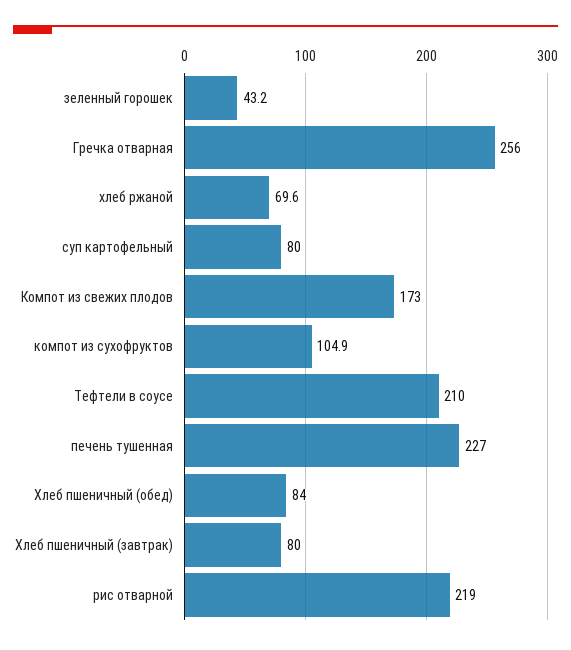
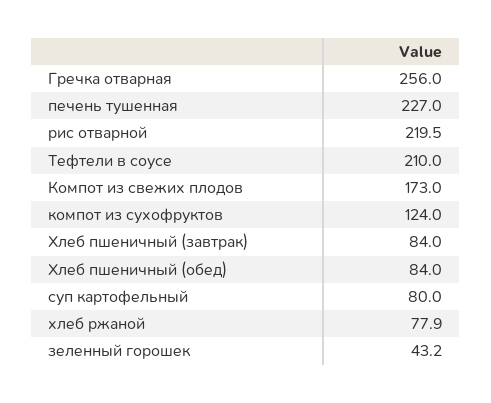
  {
    "зеленный горошек": 43.2,
    "Гречка отварная": 256,
-   "хлеб ржаной": 69.6,
+   "хлеб ржаной": 77.9,
    "суп картофельный": 80,
    "Компот из свежих плодов": 173,
-   "компот из сухофруктов": 104.9,
+   "компот из сухофруктов": 124,
    "Тефтели в соусе": 210,
    "печень тушенная": 227,
    "Хлеб пшеничный (обед)": 84,
-   "Хлеб пшеничный (завтрак)": 80,
+   "Хлеб пшеничный (завтрак)": 84,
-   "рис отварной": 219
+   "рис отварной": 219.5
  }

